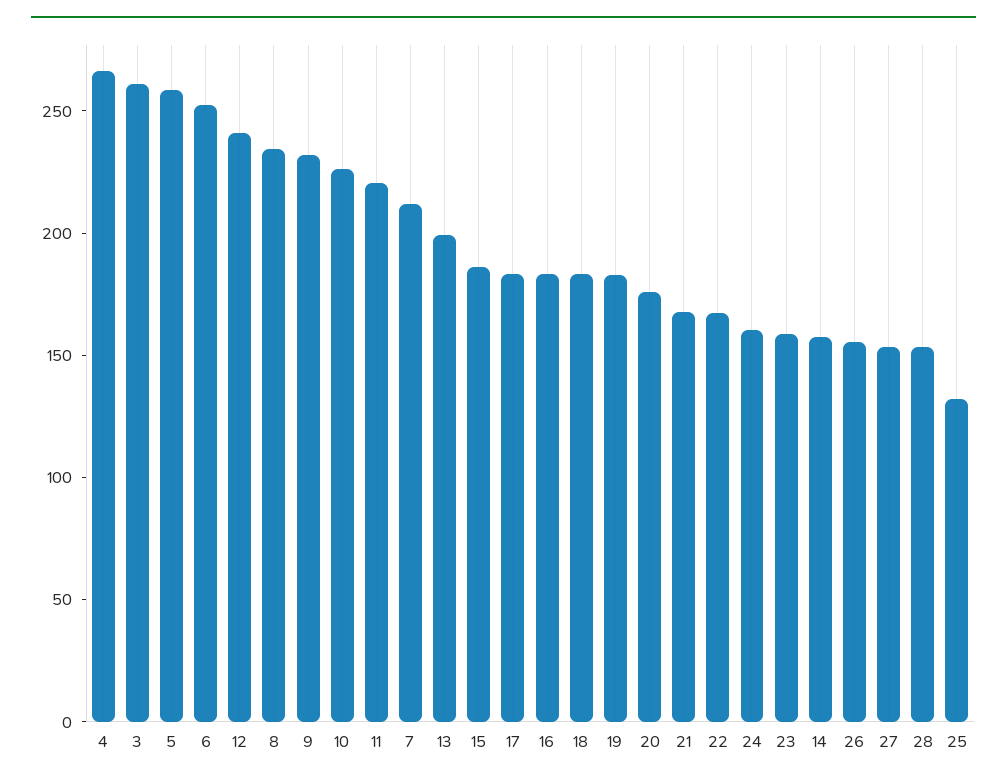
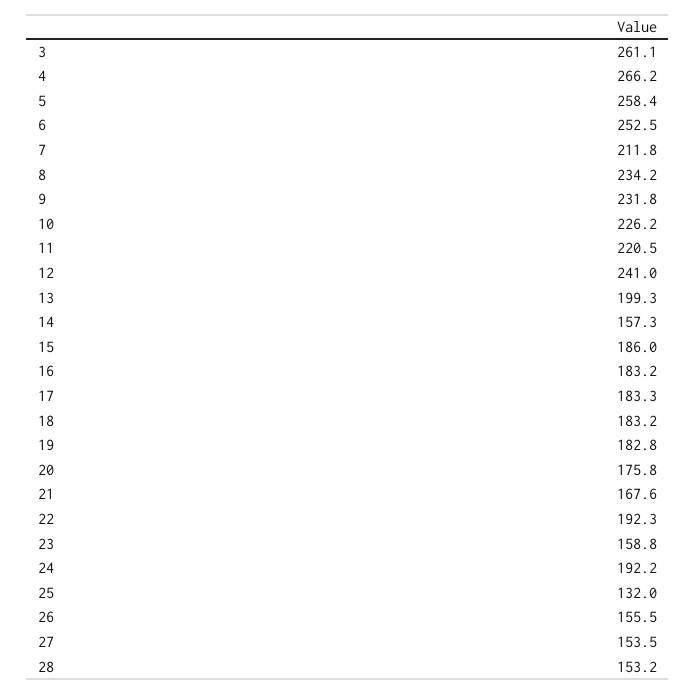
  {
    "4": 266.2,
    "3": 261.1,
    "5": 258.4,
    "6": 252.5,
    "12": 241,
    "8": 234.2,
    "9": 231.8,
    "10": 226.2,
    "11": 220.5,
    "7": 211.8,
    "13": 199.3,
    "15": 186,
    "17": 183.3,
    "16": 183.2,
    "18": 183.2,
    "19": 182.8,
    "20": 175.8,
    "21": 167.6,
-   "22": 170,
+   "22": 192.3,
-   "24": 160,
+   "24": 192.2,
    "23": 158.8,
    "14": 157.3,
    "26": 155.5,
    "27": 153.5,
    "28": 153.2,
    "25": 132
  }

